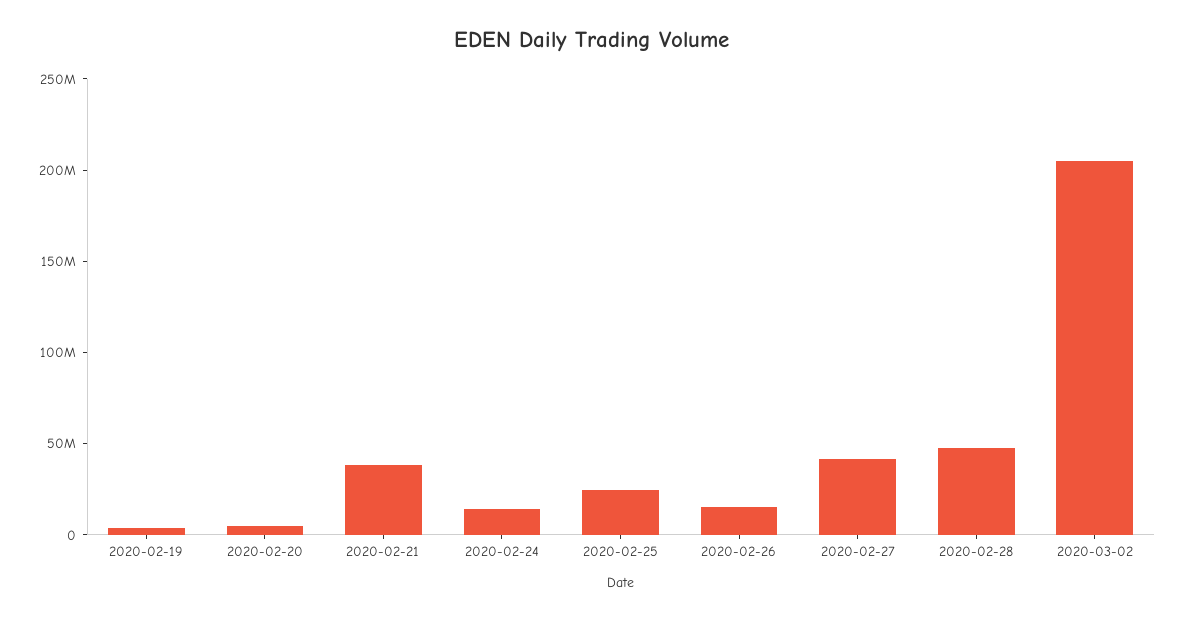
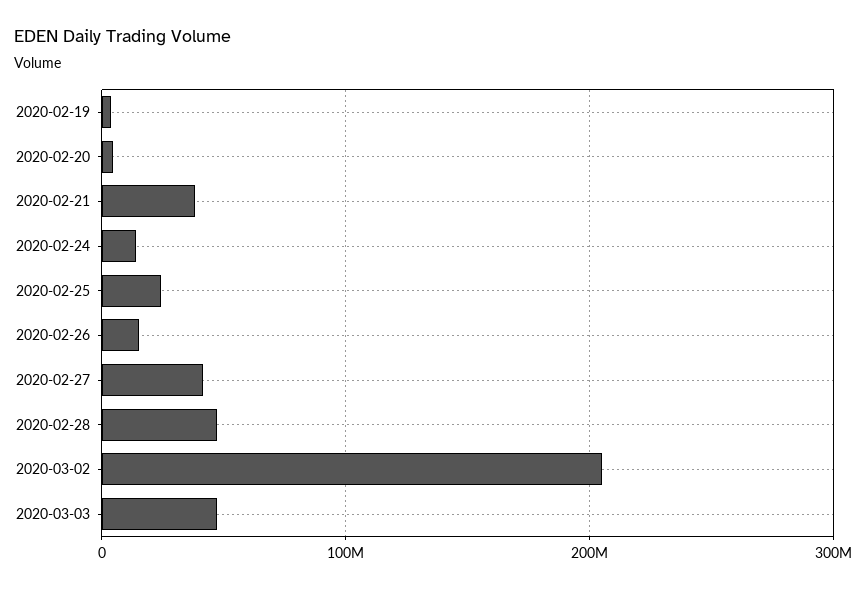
  {
    "2020-02-19": 0,
    "2020-02-20": 0,
    "2020-02-21": 40000000,
    "2020-02-24": 10000000,
    "2020-02-25": 20000000,
    "2020-02-26": 20000000,
    "2020-02-27": 40000000,
    "2020-02-28": 50000000,
-   "2020-03-02": 210000000
+   "2020-03-02": 210000000,
+   "2020-03-03": 50000000
  }

